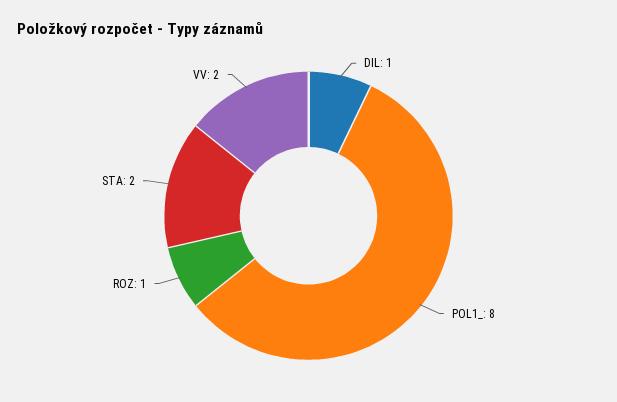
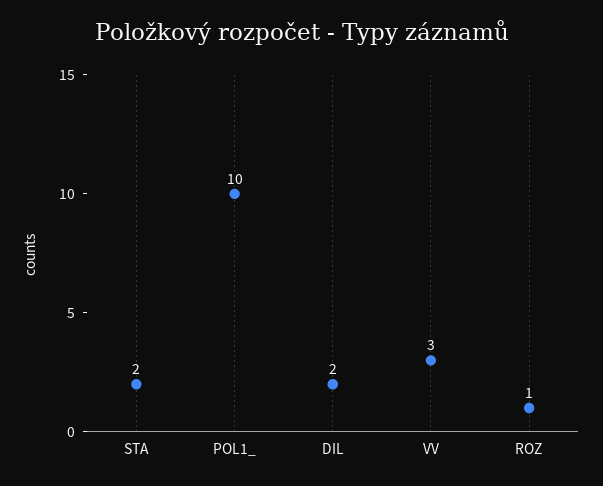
  {
-   "DIL": 1,
+   "DIL": 2,
-   "POL1_": 8,
+   "POL1_": 10,
    "ROZ": 1,
    "STA": 2,
-   "VV": 2
+   "VV": 3
  }

